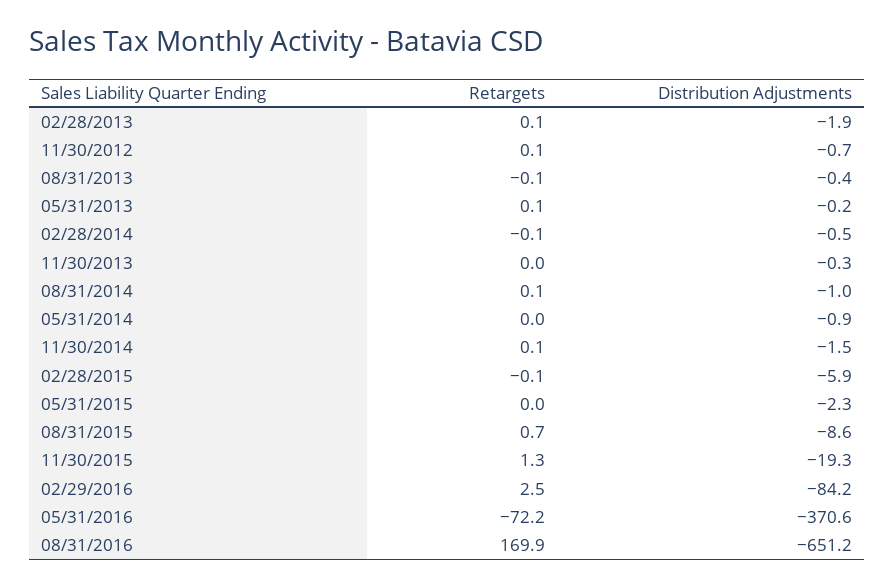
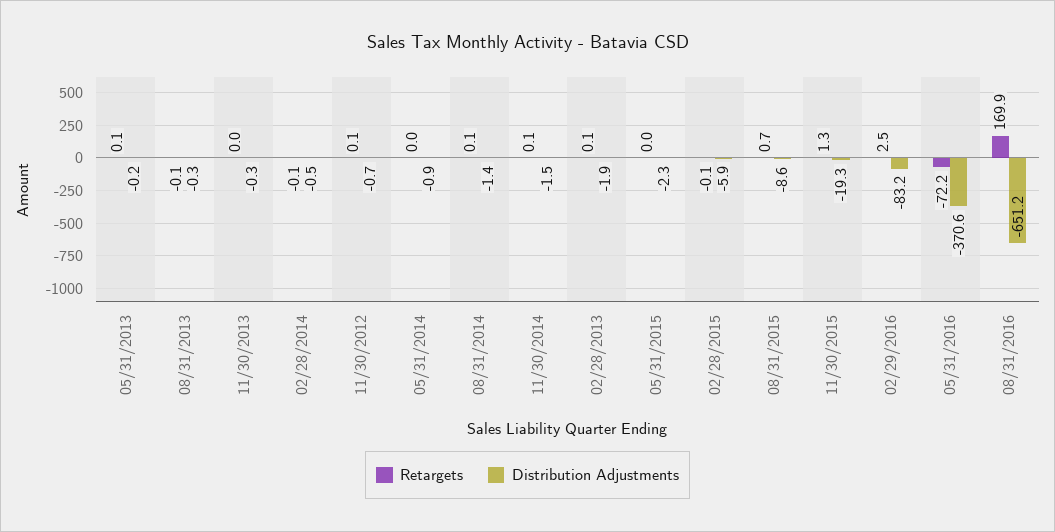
  {
    "Retargets": {
      "02/28/2013": 0.1,
      "11/30/2012": 0.1,
      "08/31/2013": -0.1,
      "05/31/2013": 0.1,
      "02/28/2014": -0.1,
      "11/30/2013": 0,
      "08/31/2014": 0.1,
      "05/31/2014": 0,
      "11/30/2014": 0.1,
      "02/28/2015": -0.1,
      "05/31/2015": 0,
      "08/31/2015": 0.7,
      "11/30/2015": 1.3,
      "02/29/2016": 2.5,
      "05/31/2016": -72.2,
      "08/31/2016": 169.9
    },
    "Distribution Adjustments": {
      "02/28/2013": -1.9,
      "11/30/2012": -0.7,
-     "08/31/2013": -0.4,
+     "08/31/2013": -0.3,
      "05/31/2013": -0.2,
      "02/28/2014": -0.5,
      "11/30/2013": -0.3,
-     "08/31/2014": -1,
+     "08/31/2014": -1.4,
      "05/31/2014": -0.9,
      "11/30/2014": -1.5,
      "02/28/2015": -5.9,
      "05/31/2015": -2.3,
      "08/31/2015": -8.6,
      "11/30/2015": -19.3,
-     "02/29/2016": -84.2,
+     "02/29/2016": -83.2,
      "05/31/2016": -370.6,
      "08/31/2016": -651.2
    }
  }

